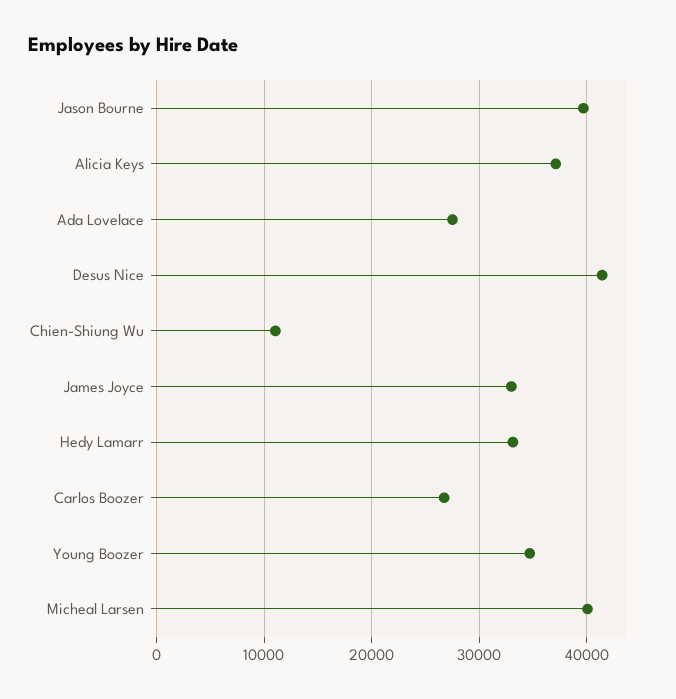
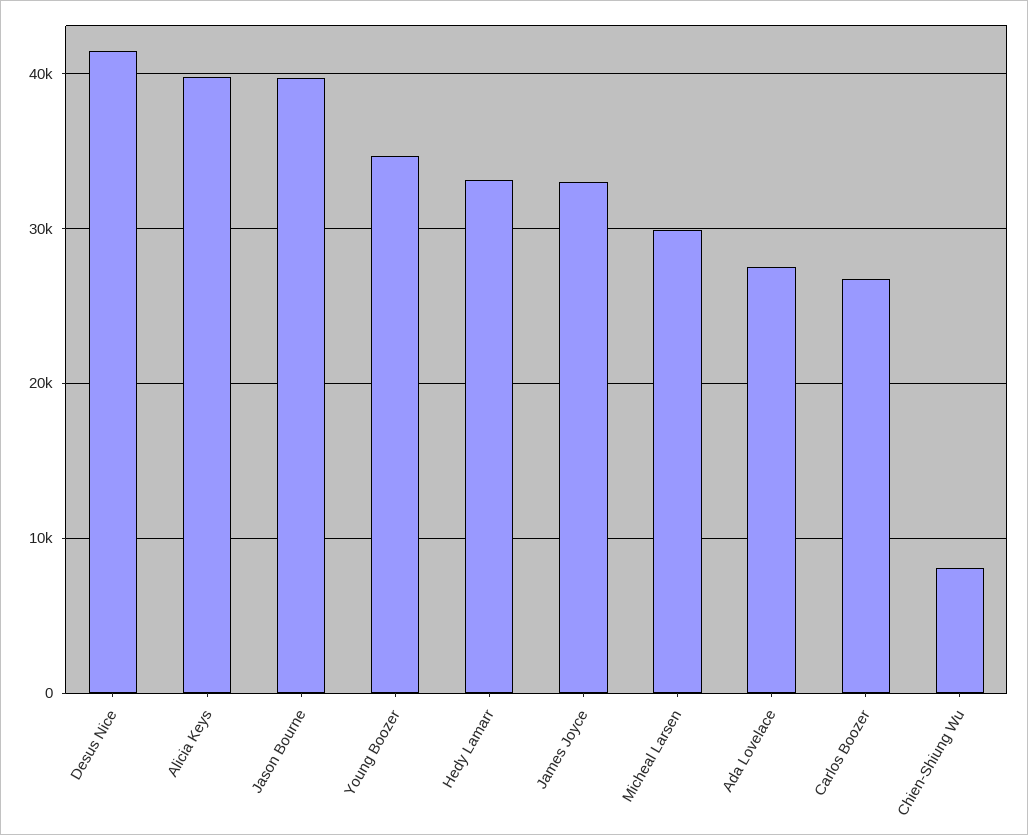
  {
    "Jason Bourne": 40000,
-   "Alicia Keys": 37000,
+   "Alicia Keys": 40000,
    "Ada Lovelace": 28000,
    "Desus Nice": 41000,
-   "Chien-Shiung Wu": 11000,
+   "Chien-Shiung Wu": 8000,
    "James Joyce": 33000,
    "Hedy Lamarr": 33000,
    "Carlos Boozer": 27000,
    "Young Boozer": 35000,
-   "Micheal Larsen": 40000
+   "Micheal Larsen": 30000
  }

